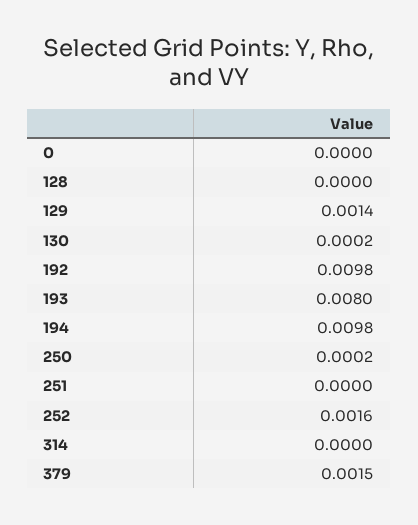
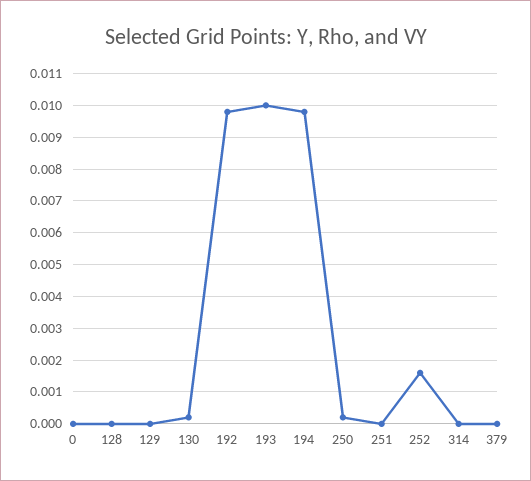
  {
    "0": 0,
    "128": 0,
-   "129": 0.0014,
+   "129": 0,
    "130": 0.0002,
    "192": 0.0098,
-   "193": 0.008,
+   "193": 0.01,
    "194": 0.0098,
    "250": 0.0002,
    "251": 0,
    "252": 0.0016,
    "314": 0,
-   "379": 0.0015
+   "379": 0
  }

